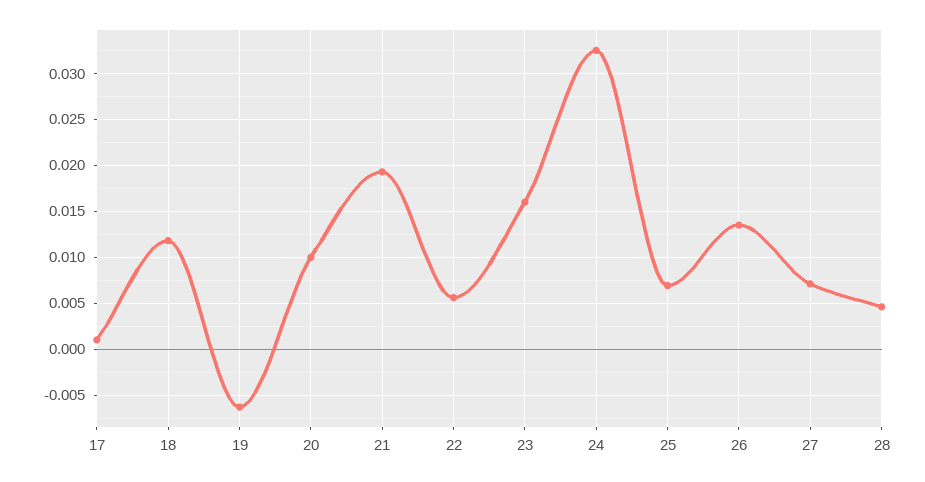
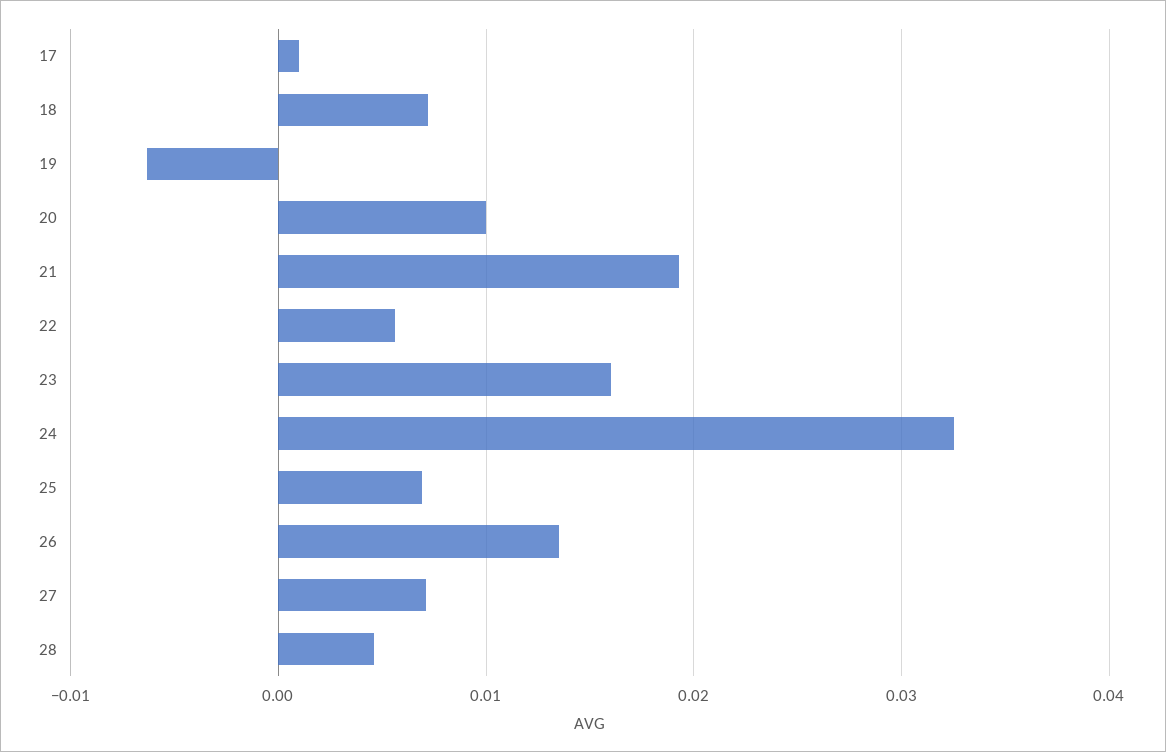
  {
    "17": 0.001,
-   "18": 0.012,
+   "18": 0.007,
    "19": -0.006,
    "20": 0.01,
    "21": 0.019,
    "22": 0.006,
    "23": 0.016,
    "24": 0.033,
    "25": 0.007,
    "26": 0.014,
    "27": 0.007,
    "28": 0.005
  }

